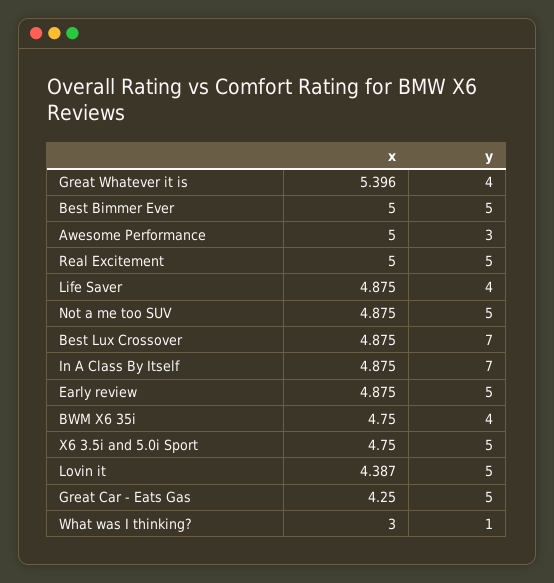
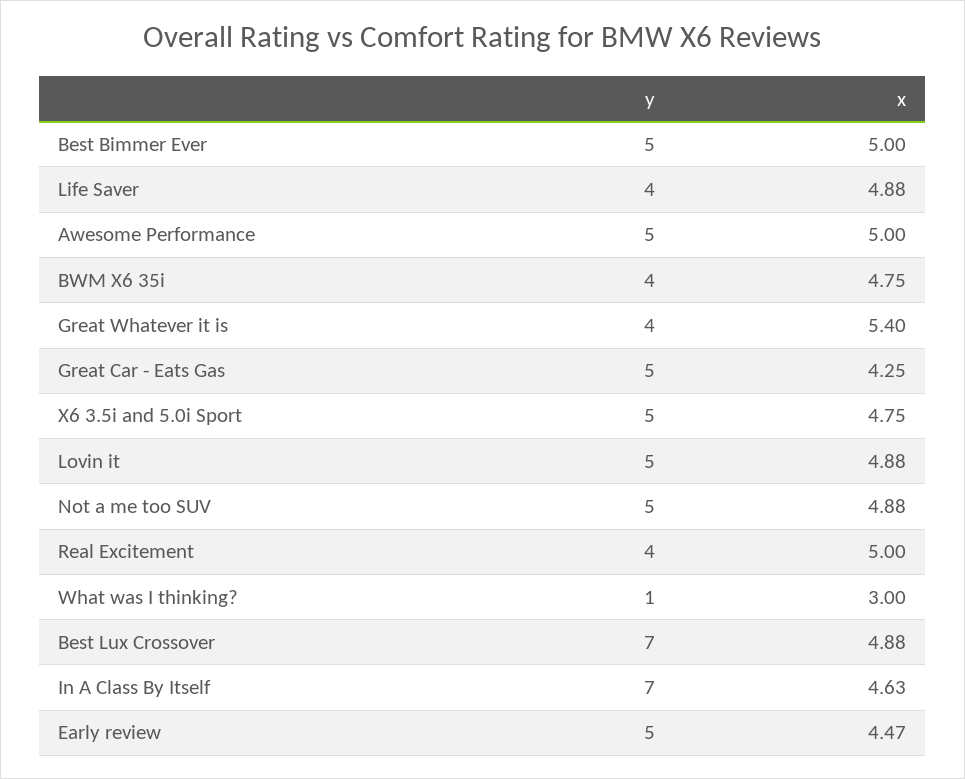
  {
    "x": {
      "Great Whatever it is": 5.396,
      "Best Bimmer Ever": 5,
      "Awesome Performance": 5,
      "Real Excitement": 5,
      "Life Saver": 4.875,
      "Not a me too SUV": 4.875,
      "Best Lux Crossover": 4.875,
-     "In A Class By Itself": 4.875,
+     "In A Class By Itself": 4.63,
-     "Early review": 4.875,
+     "Early review": 4.47,
      "BWM X6 35i": 4.75,
      "X6 3.5i and 5.0i Sport": 4.75,
-     "Lovin it": 4.387,
+     "Lovin it": 4.88,
      "Great Car - Eats Gas": 4.25,
      "What was I thinking?": 3
    },
    "y": {
      "Great Whatever it is": 4,
      "Best Bimmer Ever": 5,
-     "Awesome Performance": 3,
+     "Awesome Performance": 5,
-     "Real Excitement": 5,
+     "Real Excitement": 4,
      "Life Saver": 4,
      "Not a me too SUV": 5,
      "Best Lux Crossover": 7,
      "In A Class By Itself": 7,
      "Early review": 5,
      "BWM X6 35i": 4,
      "X6 3.5i and 5.0i Sport": 5,
      "Lovin it": 5,
      "Great Car - Eats Gas": 5,
      "What was I thinking?": 1
    }
  }

